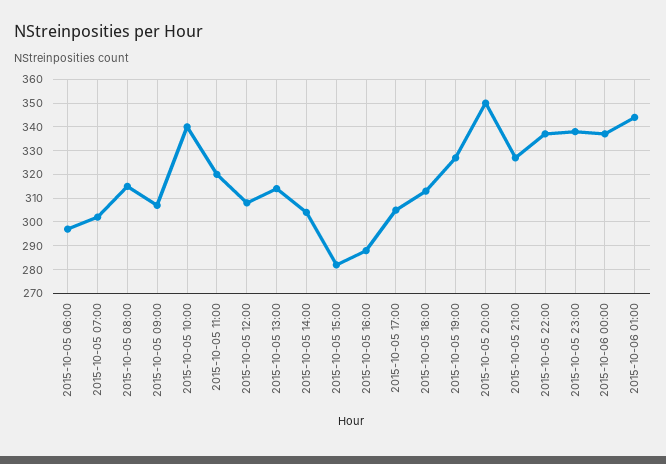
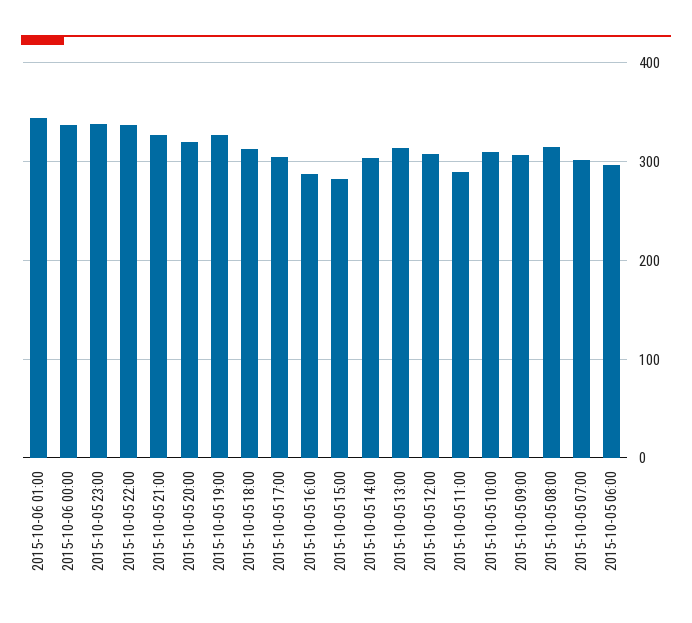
  {
    "2015-10-05 06:00": 295,
    "2015-10-05 07:00": 300,
    "2015-10-05 08:00": 315,
    "2015-10-05 09:00": 305,
-   "2015-10-05 10:00": 340,
+   "2015-10-05 10:00": 310,
-   "2015-10-05 11:00": 320,
+   "2015-10-05 11:00": 290,
    "2015-10-05 12:00": 310,
    "2015-10-05 13:00": 315,
    "2015-10-05 14:00": 305,
    "2015-10-05 15:00": 280,
    "2015-10-05 16:00": 290,
    "2015-10-05 17:00": 305,
    "2015-10-05 18:00": 315,
    "2015-10-05 19:00": 325,
-   "2015-10-05 20:00": 350,
+   "2015-10-05 20:00": 320,
    "2015-10-05 21:00": 325,
    "2015-10-05 22:00": 335,
    "2015-10-05 23:00": 340,
    "2015-10-06 00:00": 335,
    "2015-10-06 01:00": 345
  }

